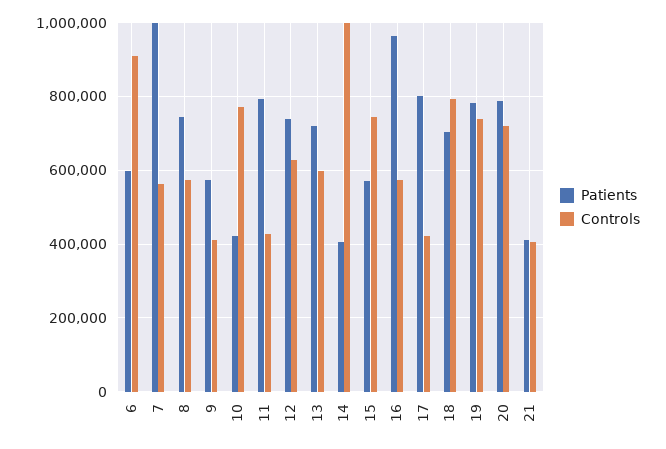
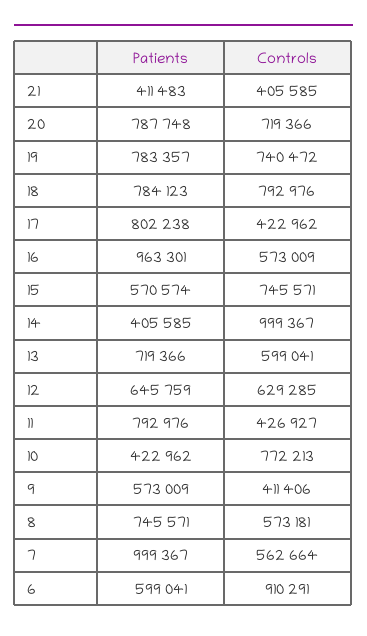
  {
    "Patients": {
      "6": 599041,
      "7": 999367,
      "8": 745571,
      "9": 573009,
      "10": 422962,
      "11": 792976,
-     "12": 740000,
+     "12": 645759,
      "13": 719366,
      "14": 405585,
      "15": 570574,
      "16": 963301,
      "17": 802238,
-     "18": 700000,
+     "18": 784123,
      "19": 783357,
      "20": 787748,
      "21": 411483
    },
    "Controls": {
      "6": 910291,
      "7": 562664,
      "8": 573181,
      "9": 411406,
      "10": 772213,
      "11": 426927,
      "12": 629285,
      "13": 599041,
      "14": 999367,
      "15": 745571,
      "16": 573009,
      "17": 422962,
      "18": 792976,
      "19": 740472,
      "20": 719366,
      "21": 405585
    }
  }

